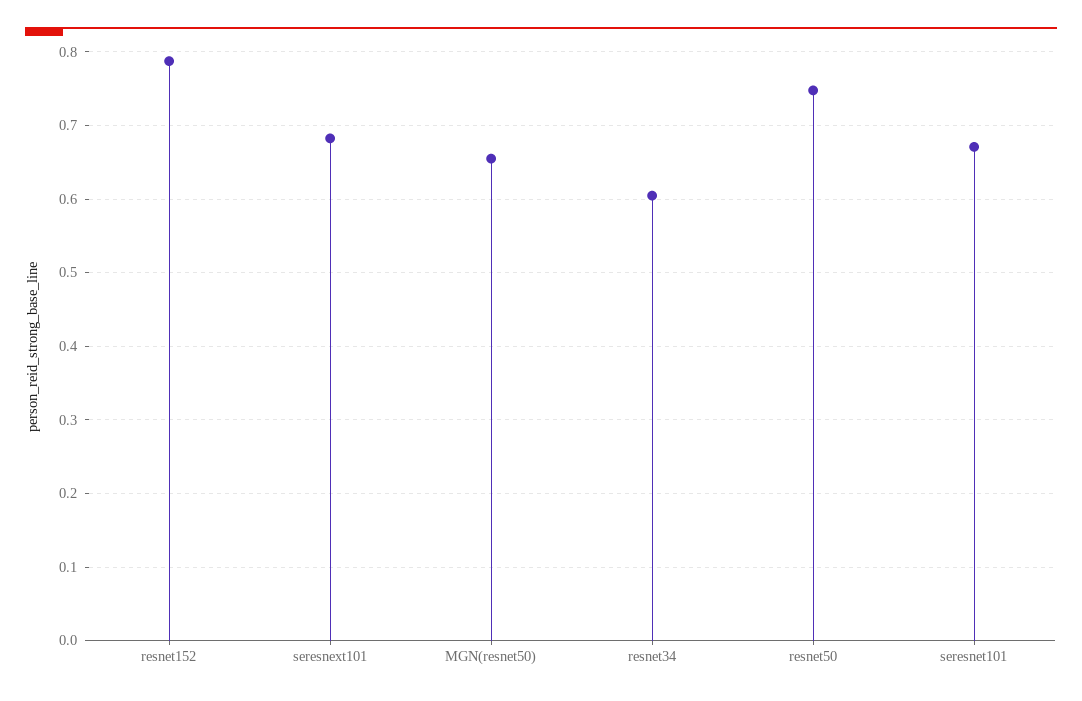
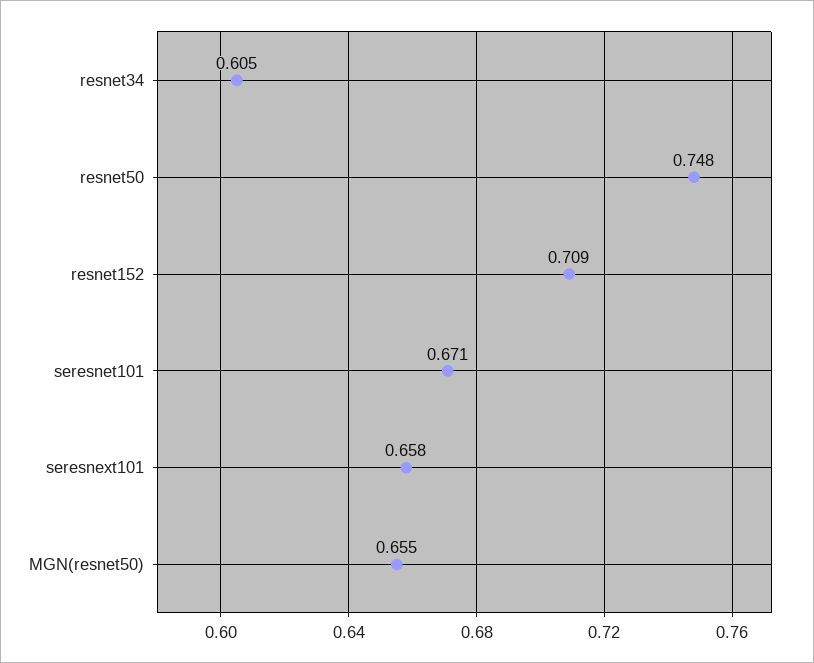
  {
-   "resnet152": 0.79,
+   "resnet152": 0.709,
-   "seresnext101": 0.68,
+   "seresnext101": 0.658,
    "MGN(resnet50)": 0.655,
    "resnet34": 0.605,
    "resnet50": 0.748,
    "seresnet101": 0.671
  }

